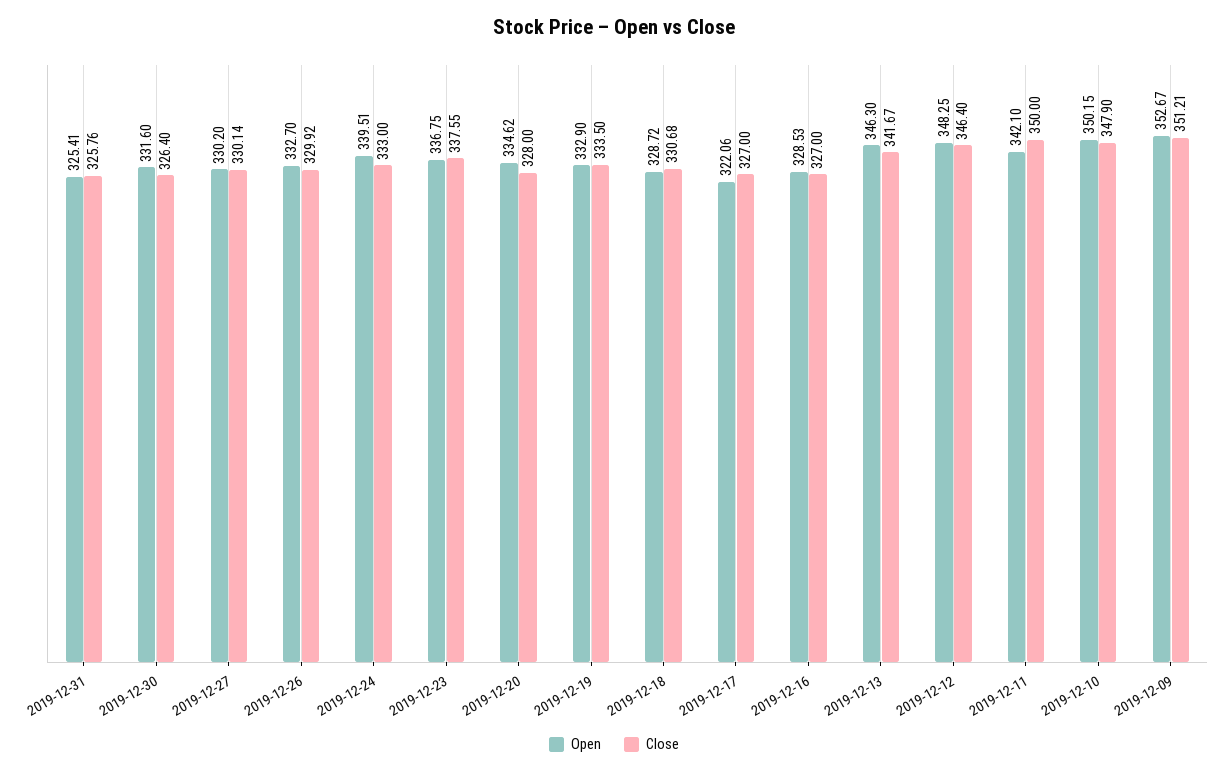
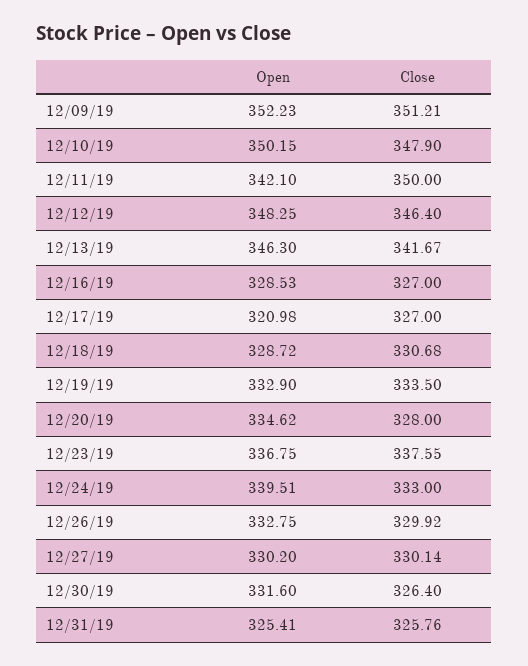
  {
    "Open": {
      "2019-12-31": 325.41,
      "2019-12-30": 331.6,
      "2019-12-27": 330.2,
-     "2019-12-26": 332.7,
+     "2019-12-26": 332.75,
      "2019-12-24": 339.51,
      "2019-12-23": 336.75,
      "2019-12-20": 334.62,
      "2019-12-19": 332.9,
      "2019-12-18": 328.72,
-     "2019-12-17": 322.06,
+     "2019-12-17": 320.98,
      "2019-12-16": 328.53,
      "2019-12-13": 346.3,
      "2019-12-12": 348.25,
      "2019-12-11": 342.1,
      "2019-12-10": 350.15,
-     "2019-12-09": 352.67
+     "2019-12-09": 352.23
    },
    "Close": {
      "2019-12-31": 325.76,
      "2019-12-30": 326.4,
      "2019-12-27": 330.14,
      "2019-12-26": 329.92,
      "2019-12-24": 333,
      "2019-12-23": 337.55,
      "2019-12-20": 328,
      "2019-12-19": 333.5,
      "2019-12-18": 330.68,
      "2019-12-17": 327,
      "2019-12-16": 327,
      "2019-12-13": 341.67,
      "2019-12-12": 346.4,
      "2019-12-11": 350,
      "2019-12-10": 347.9,
      "2019-12-09": 351.21
    }
  }

